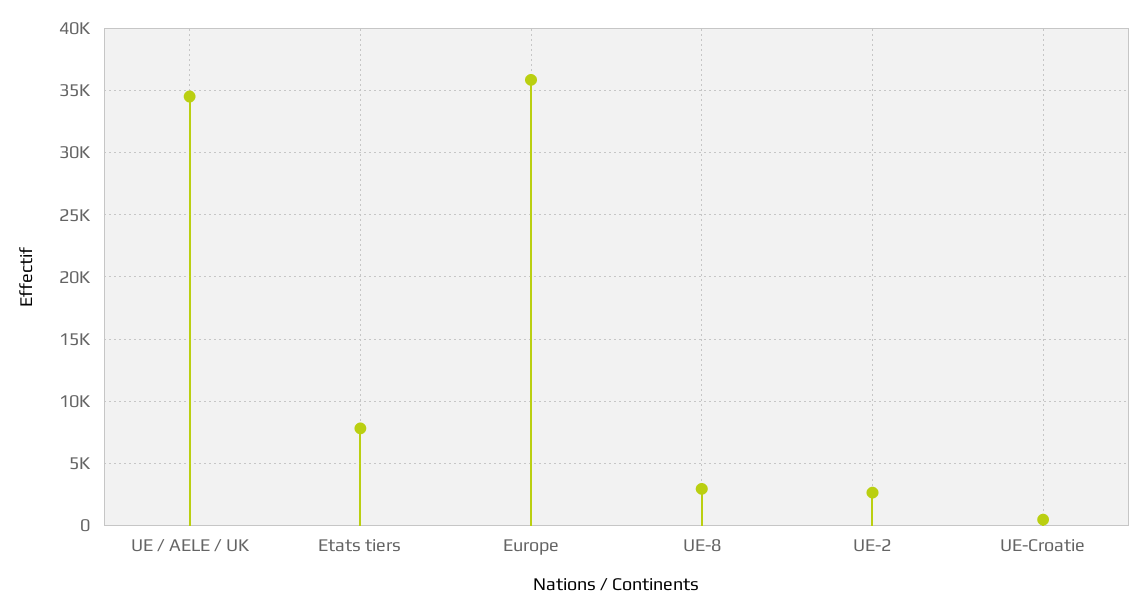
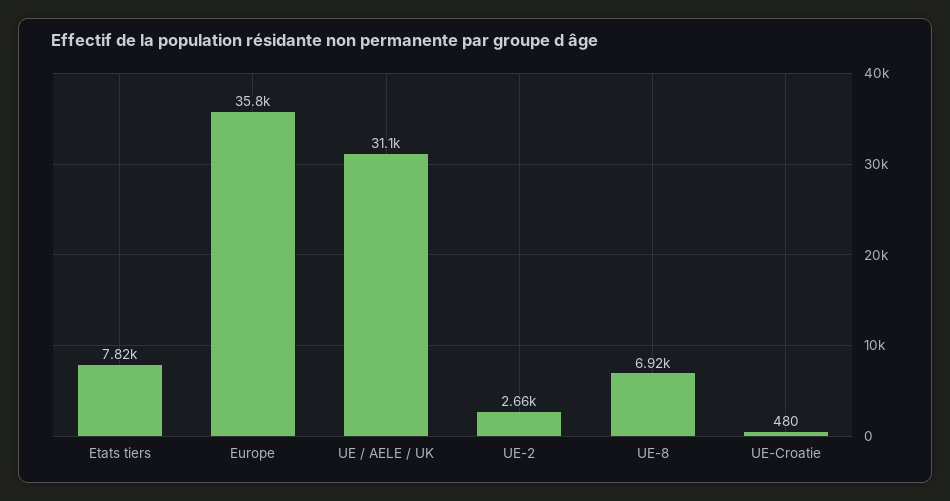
  {
-   "UE / AELE / UK": 34500,
+   "UE / AELE / UK": 31100,
    "Etats tiers": 7820,
    "Europe": 35800,
-   "UE-8": 3000,
+   "UE-8": 6920,
    "UE-2": 2660,
    "UE-Croatie": 480
  }

